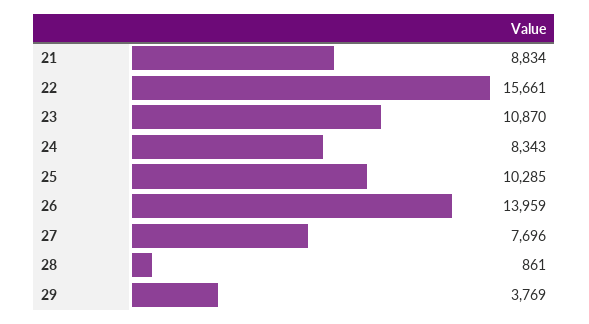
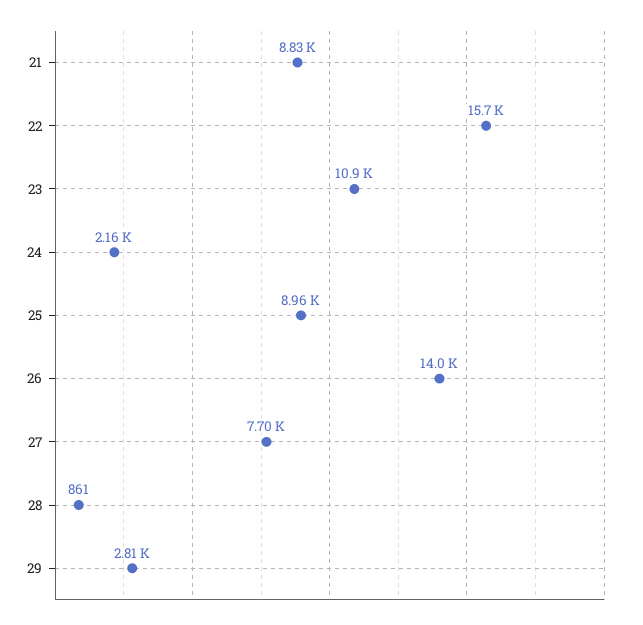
  {
    "21": 8834,
    "22": 15661,
    "23": 10870,
-   "24": 8343,
+   "24": 2160,
-   "25": 10285,
+   "25": 8960,
    "26": 13959,
    "27": 7696,
    "28": 861,
-   "29": 3769
+   "29": 2810
  }

